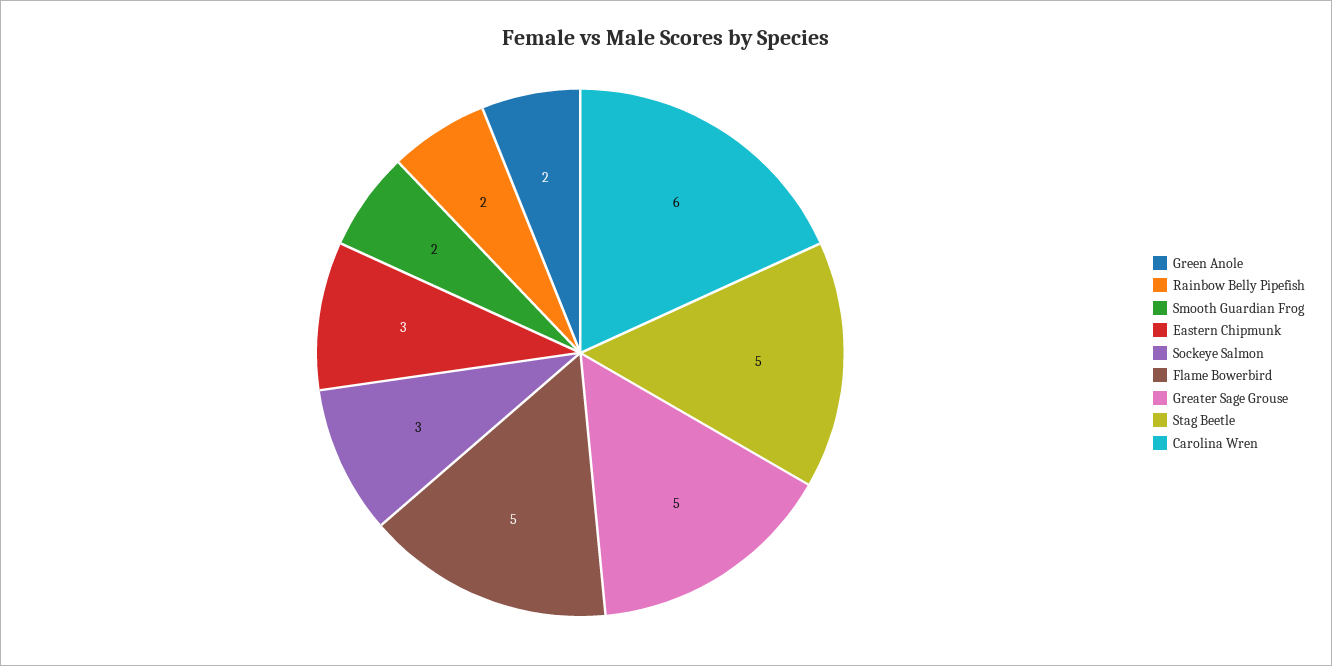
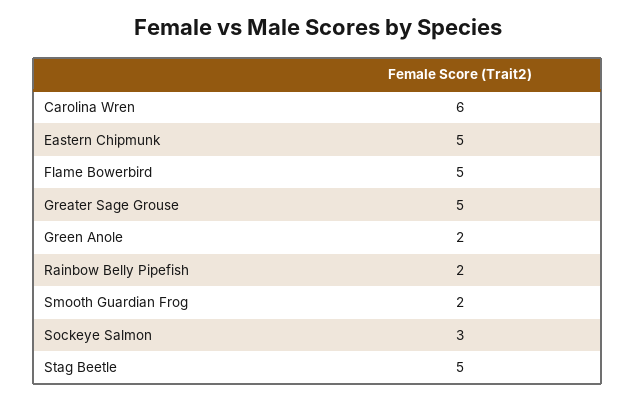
  {
    "Green Anole": 2,
    "Rainbow Belly Pipefish": 2,
    "Smooth Guardian Frog": 2,
-   "Eastern Chipmunk": 3,
+   "Eastern Chipmunk": 5,
    "Sockeye Salmon": 3,
    "Flame Bowerbird": 5,
    "Greater Sage Grouse": 5,
    "Stag Beetle": 5,
    "Carolina Wren": 6
  }

